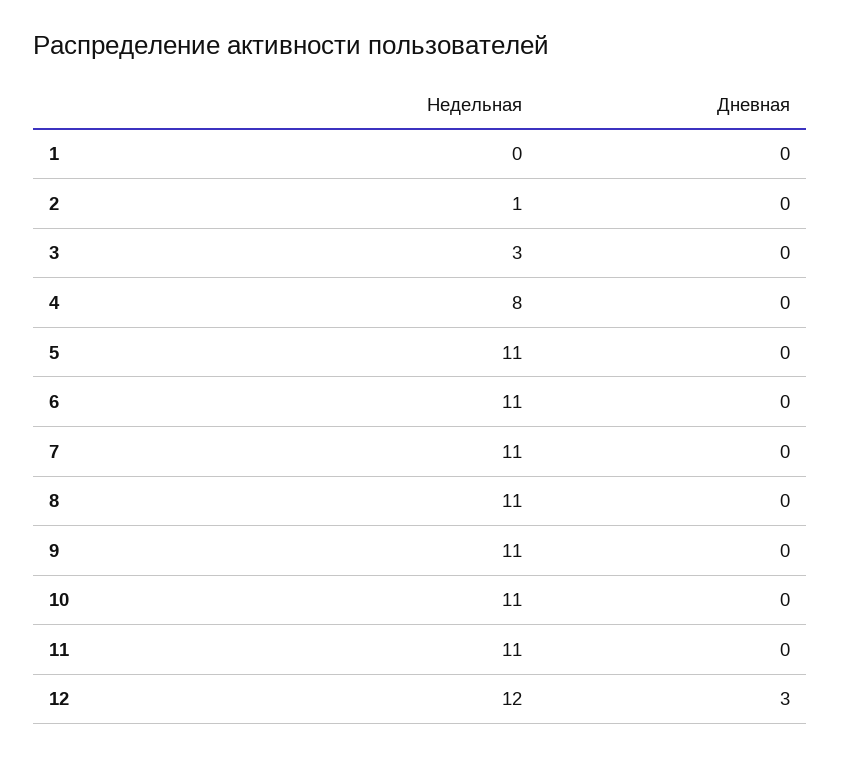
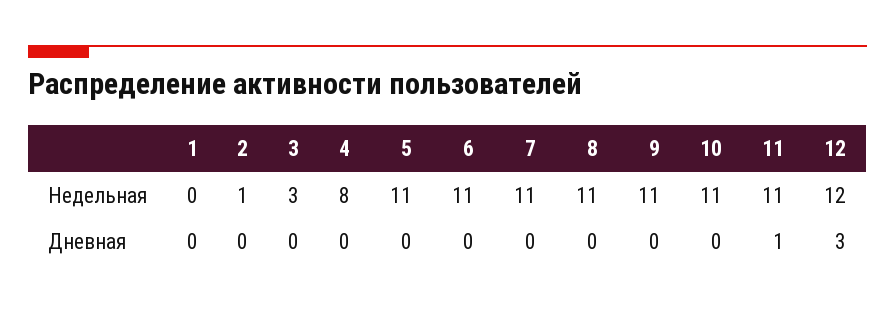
  {
    "Недельная": {
      "1": 0,
      "2": 1,
      "3": 3,
      "4": 8,
      "5": 11,
      "6": 11,
      "7": 11,
      "8": 11,
      "9": 11,
      "10": 11,
      "11": 11,
      "12": 12
    },
    "Дневная": {
      "1": 0,
      "2": 0,
      "3": 0,
      "4": 0,
      "5": 0,
      "6": 0,
      "7": 0,
      "8": 0,
      "9": 0,
      "10": 0,
-     "11": 0,
+     "11": 1,
      "12": 3
    }
  }

